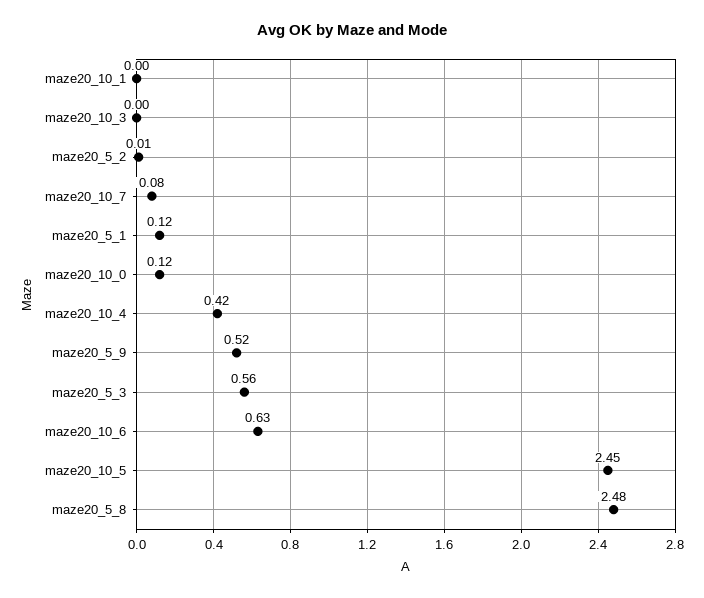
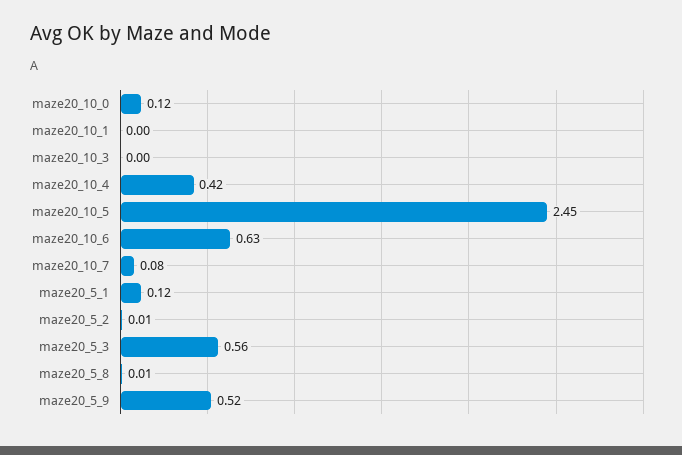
  {
    "maze20_10_1": 0,
    "maze20_10_3": 0,
    "maze20_5_2": 0.01,
    "maze20_10_7": 0.08,
    "maze20_5_1": 0.12,
    "maze20_10_0": 0.12,
    "maze20_10_4": 0.42,
    "maze20_5_9": 0.52,
    "maze20_5_3": 0.56,
    "maze20_10_6": 0.63,
    "maze20_10_5": 2.45,
-   "maze20_5_8": 2.48
+   "maze20_5_8": 0.01
  }

